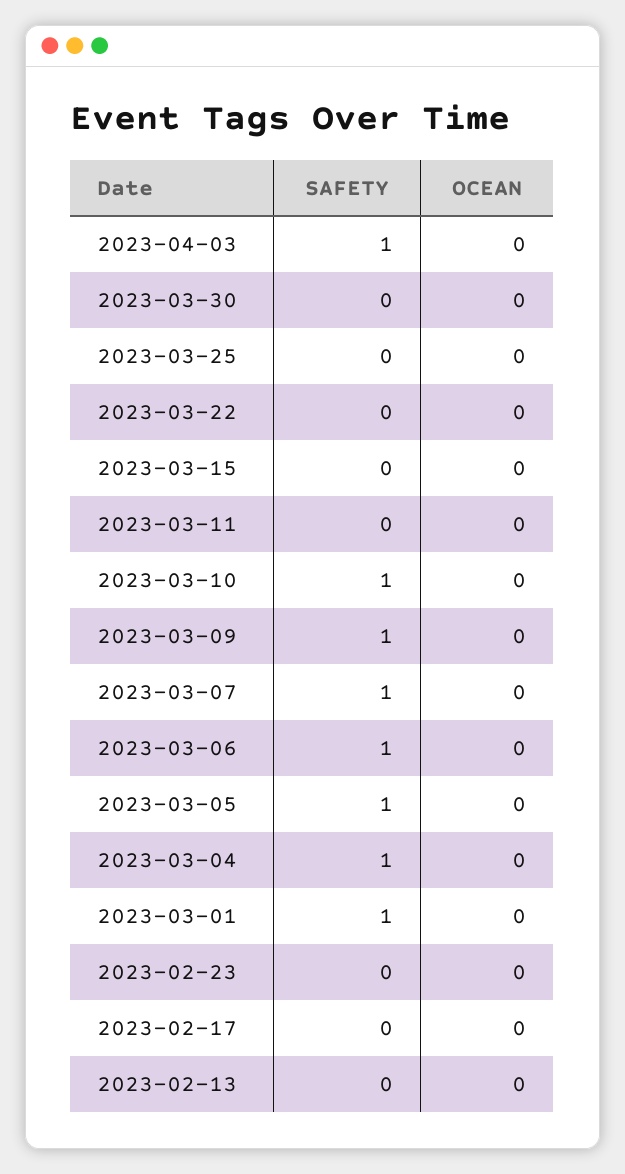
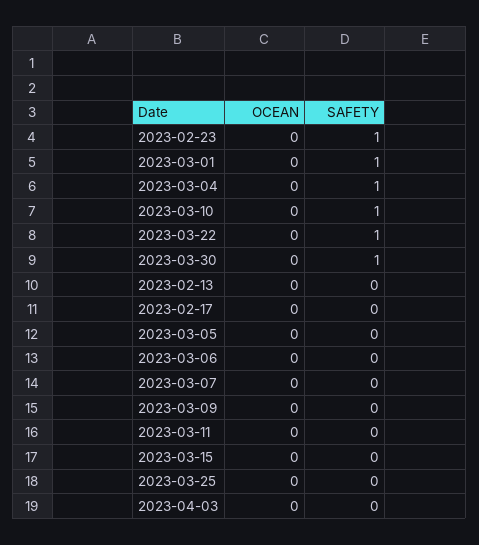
  {
    "SAFETY": {
-     "2023-04-03": 1,
+     "2023-04-03": 0,
-     "2023-03-30": 0,
+     "2023-03-30": 1,
      "2023-03-25": 0,
-     "2023-03-22": 0,
+     "2023-03-22": 1,
      "2023-03-15": 0,
      "2023-03-11": 0,
      "2023-03-10": 1,
-     "2023-03-09": 1,
+     "2023-03-09": 0,
-     "2023-03-07": 1,
+     "2023-03-07": 0,
-     "2023-03-06": 1,
+     "2023-03-06": 0,
-     "2023-03-05": 1,
+     "2023-03-05": 0,
      "2023-03-04": 1,
      "2023-03-01": 1,
-     "2023-02-23": 0,
+     "2023-02-23": 1,
      "2023-02-17": 0,
      "2023-02-13": 0
    },
    "OCEAN": {
      "2023-04-03": 0,
      "2023-03-30": 0,
      "2023-03-25": 0,
      "2023-03-22": 0,
      "2023-03-15": 0,
      "2023-03-11": 0,
      "2023-03-10": 0,
      "2023-03-09": 0,
      "2023-03-07": 0,
      "2023-03-06": 0,
      "2023-03-05": 0,
      "2023-03-04": 0,
      "2023-03-01": 0,
      "2023-02-23": 0,
      "2023-02-17": 0,
      "2023-02-13": 0
    }
  }

